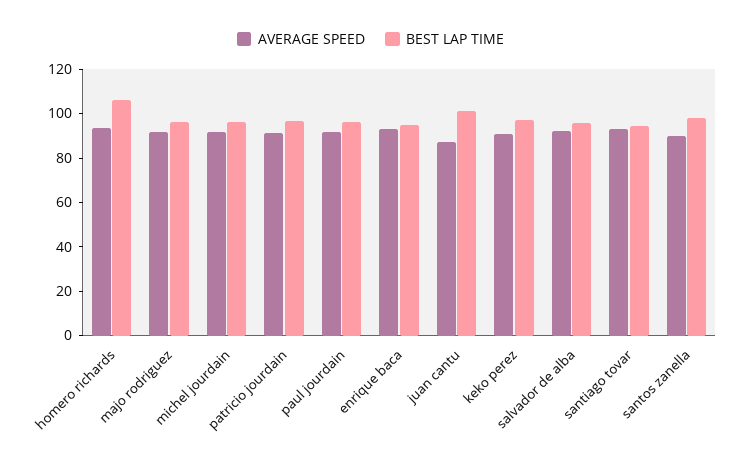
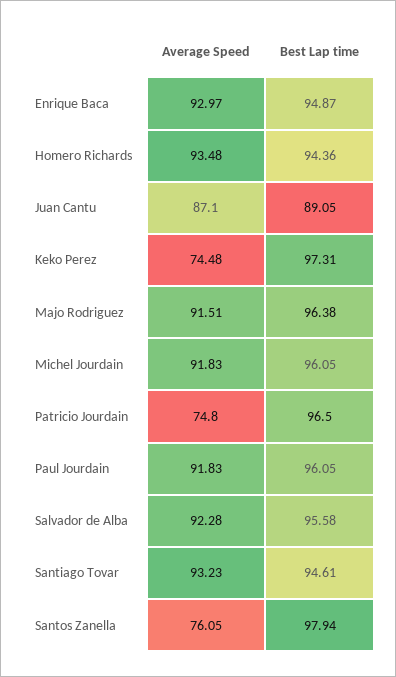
  {
    "AVERAGE SPEED": {
      "homero richards": 93.48,
      "majo rodriguez": 91.51,
      "michel jourdain": 91.83,
-     "patricio jourdain": 90,
+     "patricio jourdain": 74.8,
      "paul jourdain": 91.83,
      "enrique baca": 92.97,
      "juan cantu": 87.1,
-     "keko perez": 90,
+     "keko perez": 74.48,
      "salvador de alba": 92.28,
      "santiago tovar": 93.23,
-     "santos zanella": 90
+     "santos zanella": 76.05
    },
    "BEST LAP TIME": {
-     "homero richards": 105,
+     "homero richards": 94.36,
      "majo rodriguez": 96.38,
      "michel jourdain": 96.05,
      "patricio jourdain": 96.5,
      "paul jourdain": 96.05,
      "enrique baca": 94.87,
-     "juan cantu": 100,
+     "juan cantu": 89.05,
      "keko perez": 97.31,
      "salvador de alba": 95.58,
      "santiago tovar": 94.61,
      "santos zanella": 97.94
    }
  }

